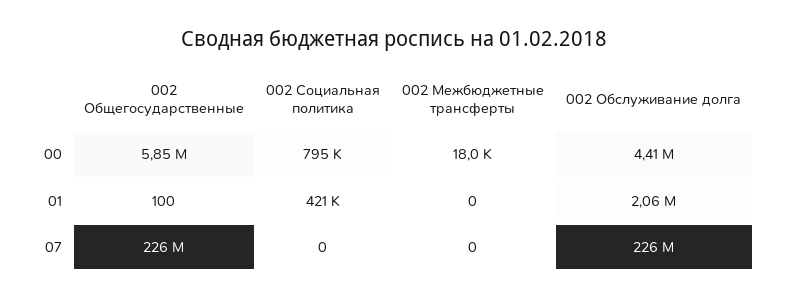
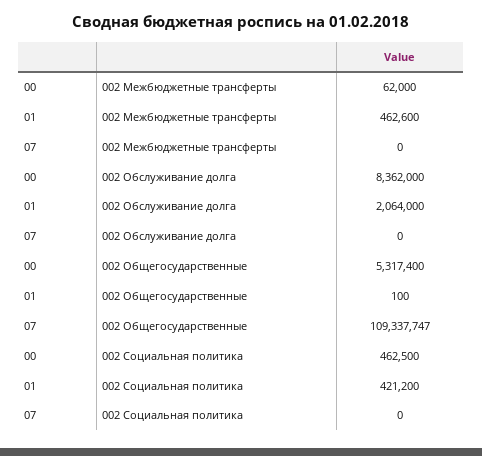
  {
    "002 Общегосударственные": {
-     "00": 5850000,
+     "00": 5317400,
      "01": 100,
-     "07": 226000000
+     "07": 109337747
    },
    "002 Социальная политика": {
-     "00": 795000,
+     "00": 462500,
      "01": 421200,
      "07": 0
    },
    "002 Межбюджетные трансферты": {
-     "00": 18000,
+     "00": 62000,
-     "01": 0,
+     "01": 462600,
      "07": 0
    },
    "002 Обслуживание долга": {
-     "00": 4410000,
+     "00": 8362000,
      "01": 2064000,
-     "07": 226000000
+     "07": 0
    }
  }

